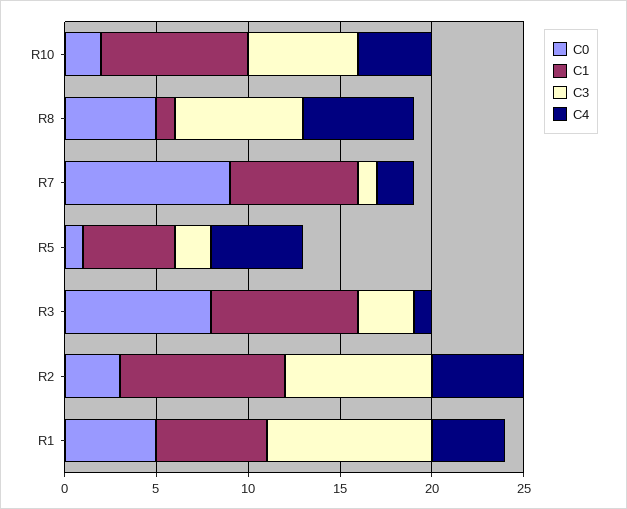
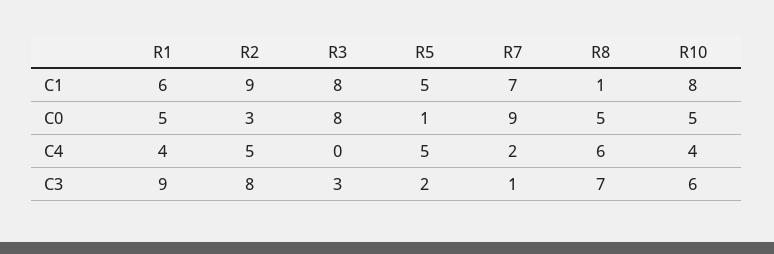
  {
    "C0": {
-     "R10": 2,
+     "R10": 5,
      "R8": 5,
      "R7": 9,
      "R5": 1,
      "R3": 8,
      "R2": 3,
      "R1": 5
    },
    "C1": {
      "R10": 8,
      "R8": 1,
      "R7": 7,
      "R5": 5,
      "R3": 8,
      "R2": 9,
      "R1": 6
    },
    "C3": {
      "R10": 6,
      "R8": 7,
      "R7": 1,
      "R5": 2,
      "R3": 3,
      "R2": 8,
      "R1": 9
    },
    "C4": {
      "R10": 4,
      "R8": 6,
      "R7": 2,
      "R5": 5,
-     "R3": 1,
+     "R3": 0,
      "R2": 5,
      "R1": 4
    }
  }

